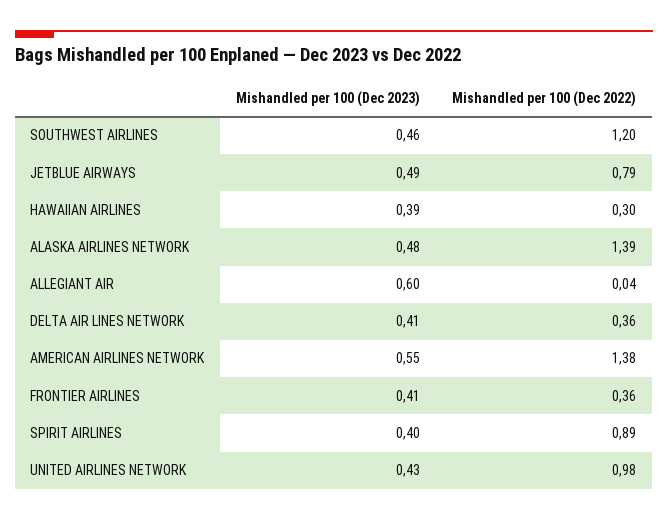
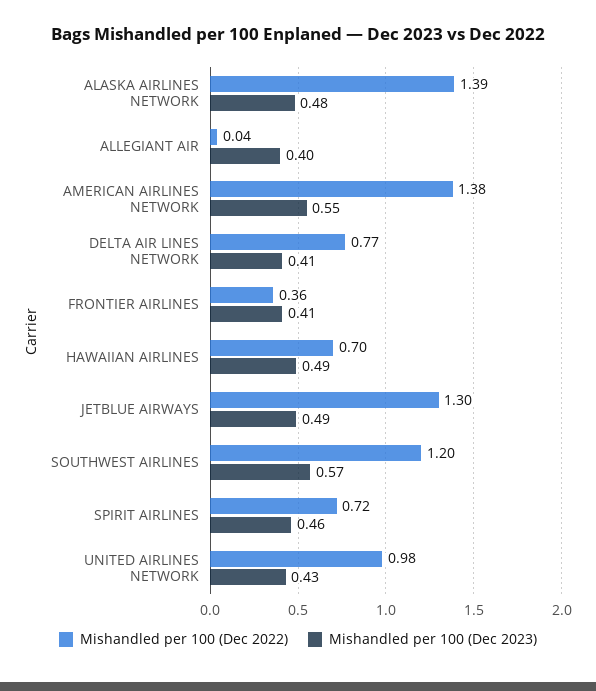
  {
    "Mishandled per 100 (Dec 2023)": {
-     "SOUTHWEST AIRLINES": 0.46,
+     "SOUTHWEST AIRLINES": 0.57,
      "JETBLUE AIRWAYS": 0.49,
-     "HAWAIIAN AIRLINES": 0.39,
+     "HAWAIIAN AIRLINES": 0.49,
      "ALASKA AIRLINES NETWORK": 0.48,
-     "ALLEGIANT AIR": 0.6,
+     "ALLEGIANT AIR": 0.4,
      "DELTA AIR LINES NETWORK": 0.41,
      "AMERICAN AIRLINES NETWORK": 0.55,
      "FRONTIER AIRLINES": 0.41,
-     "SPIRIT AIRLINES": 0.4,
+     "SPIRIT AIRLINES": 0.46,
      "UNITED AIRLINES NETWORK": 0.43
    },
    "Mishandled per 100 (Dec 2022)": {
      "SOUTHWEST AIRLINES": 1.2,
-     "JETBLUE AIRWAYS": 0.79,
+     "JETBLUE AIRWAYS": 1.3,
-     "HAWAIIAN AIRLINES": 0.3,
+     "HAWAIIAN AIRLINES": 0.7,
      "ALASKA AIRLINES NETWORK": 1.39,
      "ALLEGIANT AIR": 0.04,
-     "DELTA AIR LINES NETWORK": 0.36,
+     "DELTA AIR LINES NETWORK": 0.77,
      "AMERICAN AIRLINES NETWORK": 1.38,
      "FRONTIER AIRLINES": 0.36,
-     "SPIRIT AIRLINES": 0.89,
+     "SPIRIT AIRLINES": 0.72,
      "UNITED AIRLINES NETWORK": 0.98
    }
  }

